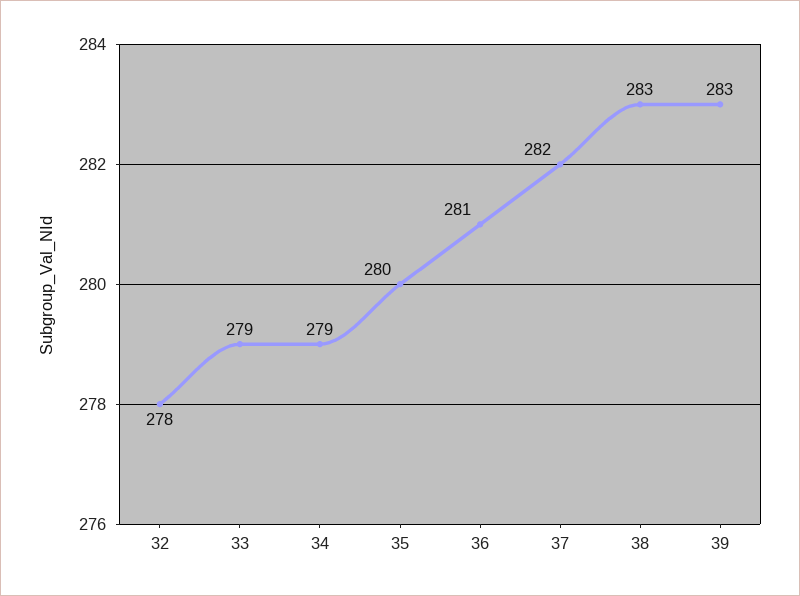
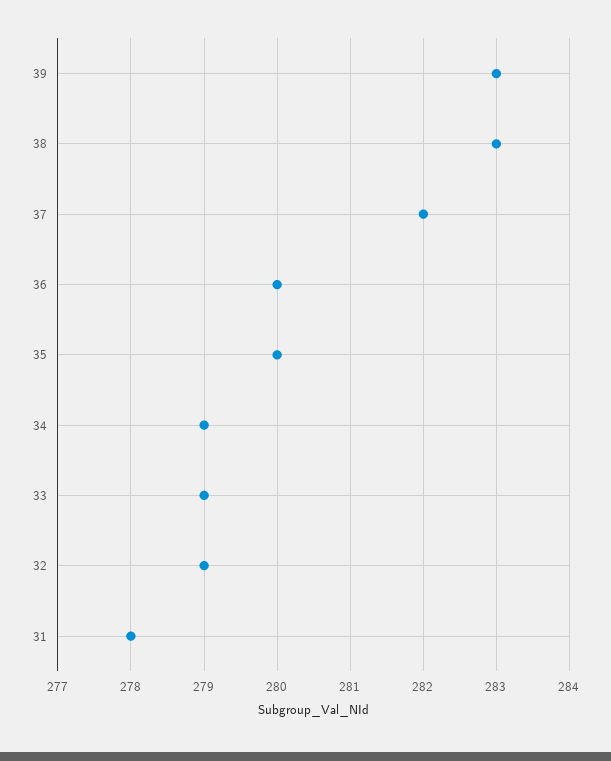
  {
-   "32": 278,
+   "32": 279,
    "33": 279,
    "34": 279,
    "35": 280,
-   "36": 281,
+   "36": 280,
    "37": 282,
    "38": 283,
-   "39": 283
+   "39": 283,
+   "31": 278
  }

